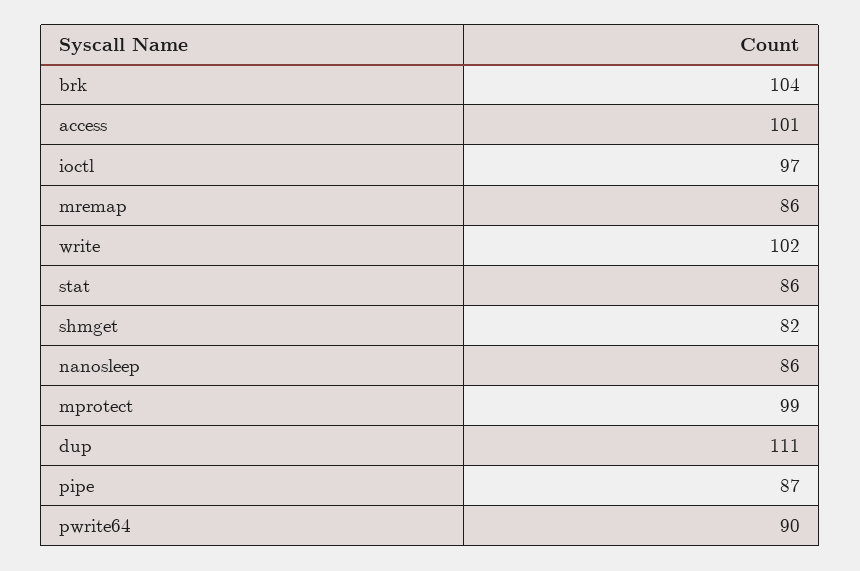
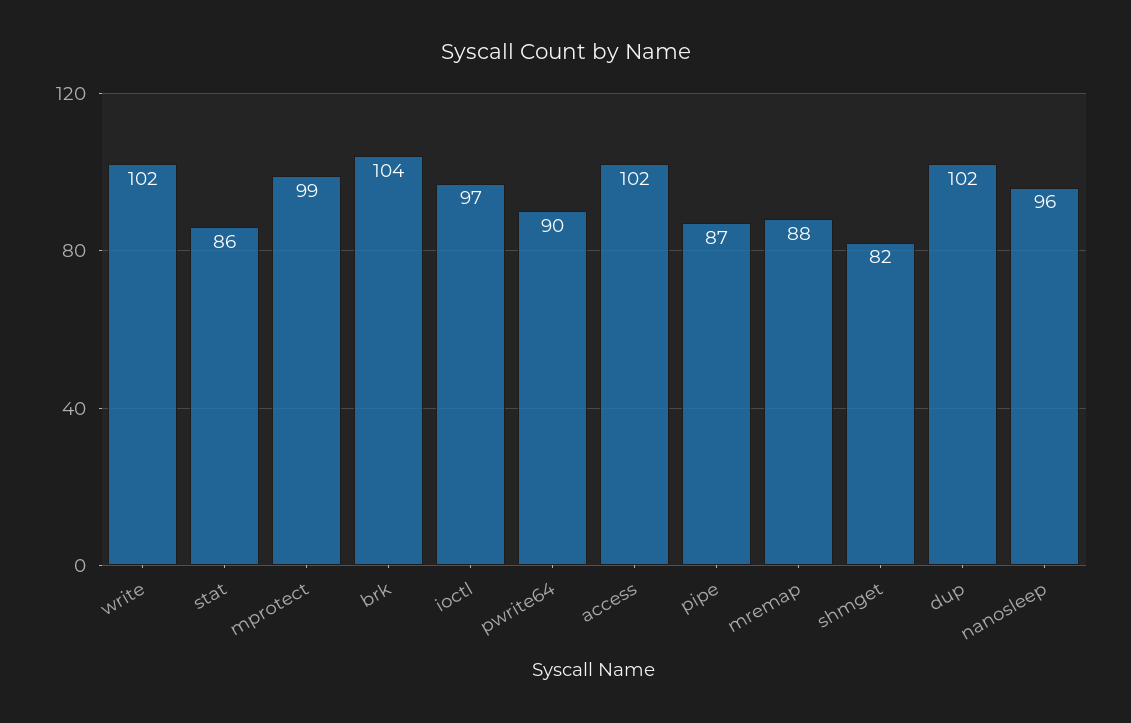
  {
    "brk": 104,
-   "access": 101,
+   "access": 102,
    "ioctl": 97,
-   "mremap": 86,
+   "mremap": 88,
    "write": 102,
    "stat": 86,
    "shmget": 82,
-   "nanosleep": 86,
+   "nanosleep": 96,
    "mprotect": 99,
-   "dup": 111,
+   "dup": 102,
    "pipe": 87,
    "pwrite64": 90
  }

